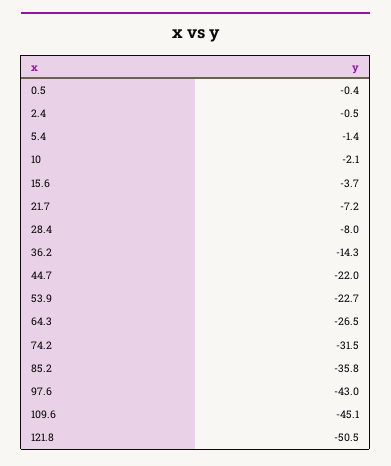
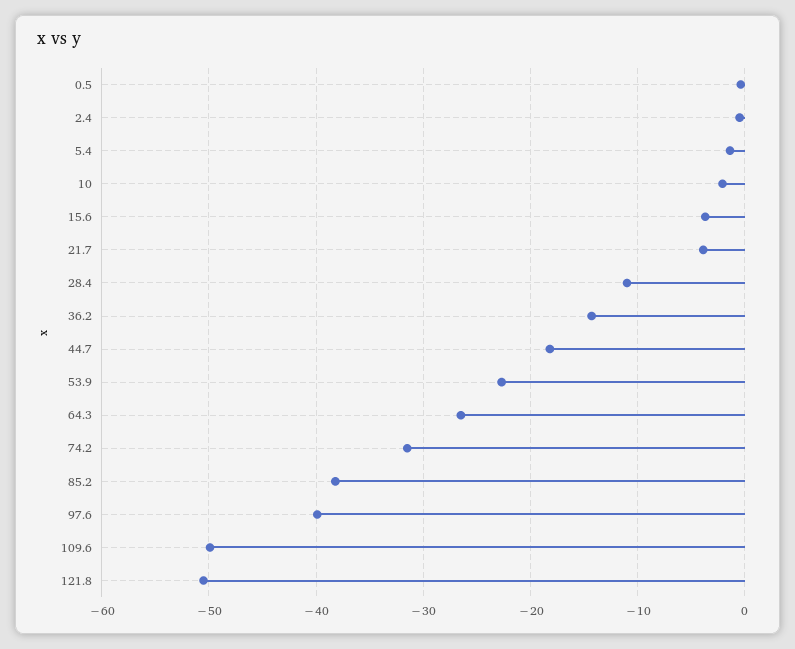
  {
    "0.5": -0.4,
    "2.4": -0.5,
    "5.4": -1.4,
    "10": -2.1,
    "15.6": -3.7,
-   "21.7": -7.2,
+   "21.7": -4,
-   "28.4": -8,
+   "28.4": -11,
    "36.2": -14.3,
-   "44.7": -22,
+   "44.7": -18,
    "53.9": -22.7,
    "64.3": -26.5,
    "74.2": -31.5,
-   "85.2": -35.8,
+   "85.2": -38,
-   "97.6": -43,
+   "97.6": -40,
-   "109.6": -45.1,
+   "109.6": -50,
    "121.8": -50.5
  }

